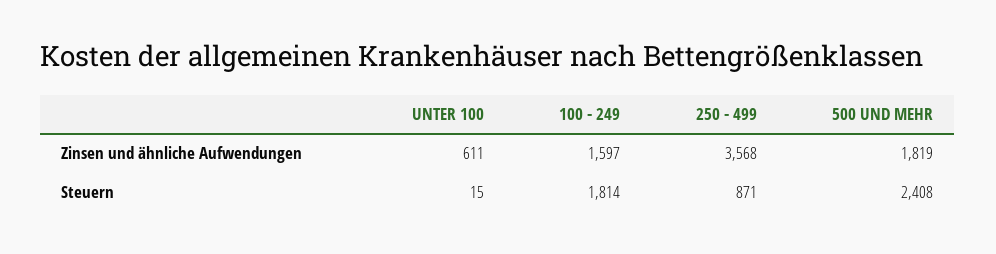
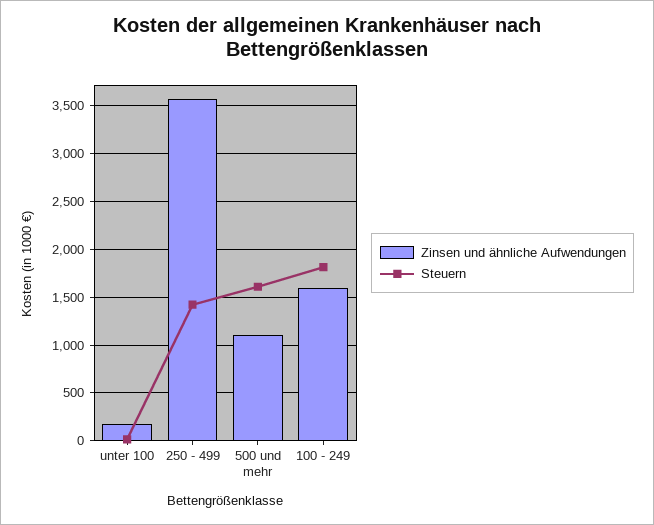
  {
    "Zinsen und ähnliche Aufwendungen": {
-     "UNTER 100": 611,
+     "UNTER 100": 200,
      "100 - 249": 1597,
      "250 - 499": 3568,
-     "500 UND MEHR": 1819
+     "500 UND MEHR": 1100
    },
    "Steuern": {
      "UNTER 100": 15,
      "100 - 249": 1814,
-     "250 - 499": 871,
+     "250 - 499": 1400,
-     "500 UND MEHR": 2408
+     "500 UND MEHR": 1600
    }
  }

